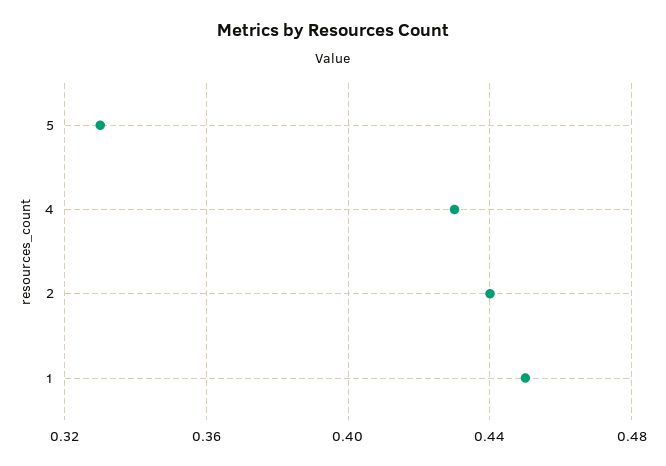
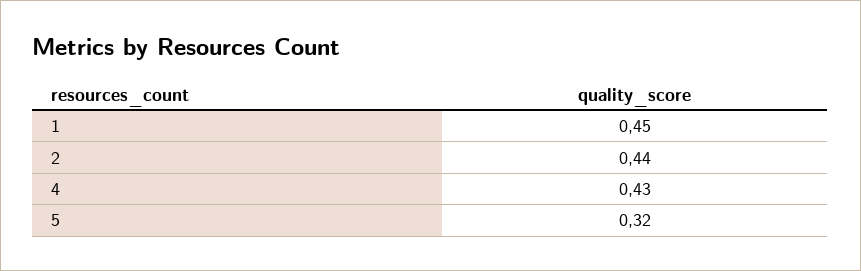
  {
-   "5": 0.33,
+   "5": 0.32,
    "4": 0.43,
    "2": 0.44,
    "1": 0.45
  }

